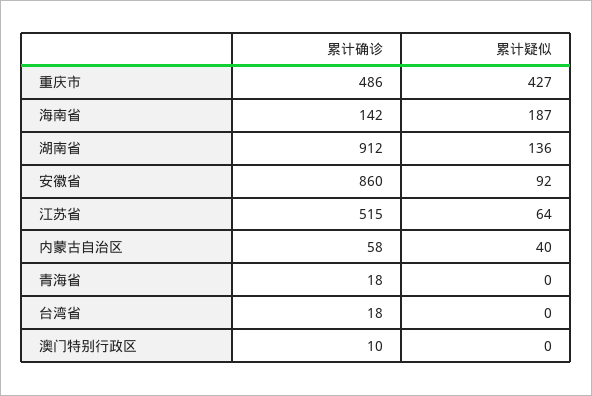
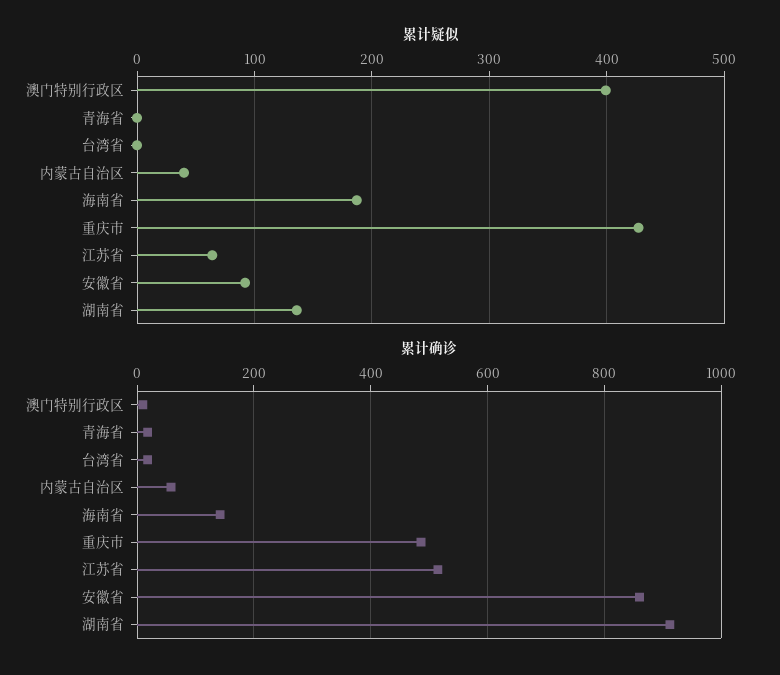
  {
    "累计确诊": {
      "重庆市": 486,
      "海南省": 142,
      "湖南省": 912,
      "安徽省": 860,
      "江苏省": 515,
      "内蒙古自治区": 58,
      "青海省": 18,
      "台湾省": 18,
      "澳门特别行政区": 10
    },
    "累计疑似": {
      "重庆市": 427,
      "海南省": 187,
      "湖南省": 136,
      "安徽省": 92,
      "江苏省": 64,
      "内蒙古自治区": 40,
      "青海省": 0,
      "台湾省": 0,
-     "澳门特别行政区": 0
+     "澳门特别行政区": 400
    }
  }

